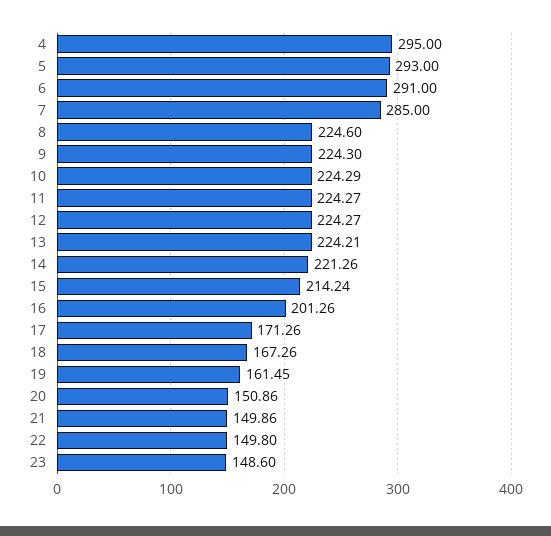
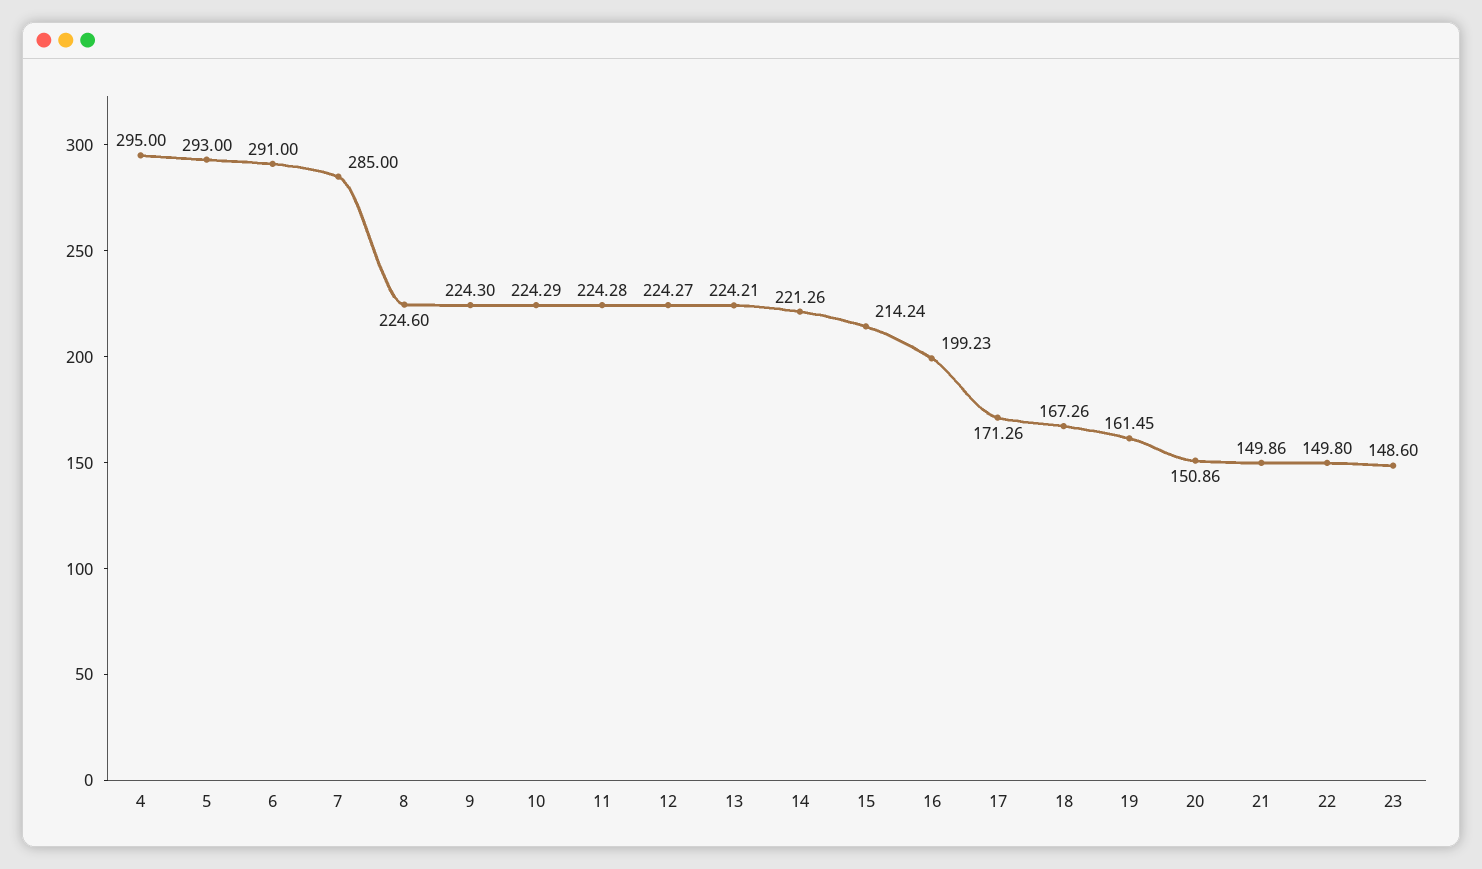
  {
    "4": 295,
    "5": 293,
    "6": 291,
    "7": 285,
    "8": 224.6,
    "9": 224.3,
    "10": 224.29,
-   "11": 224.27,
+   "11": 224.28,
    "12": 224.27,
    "13": 224.21,
    "14": 221.26,
    "15": 214.24,
-   "16": 201.26,
+   "16": 199.23,
    "17": 171.26,
    "18": 167.26,
    "19": 161.45,
    "20": 150.86,
    "21": 149.86,
    "22": 149.8,
    "23": 148.6
  }

